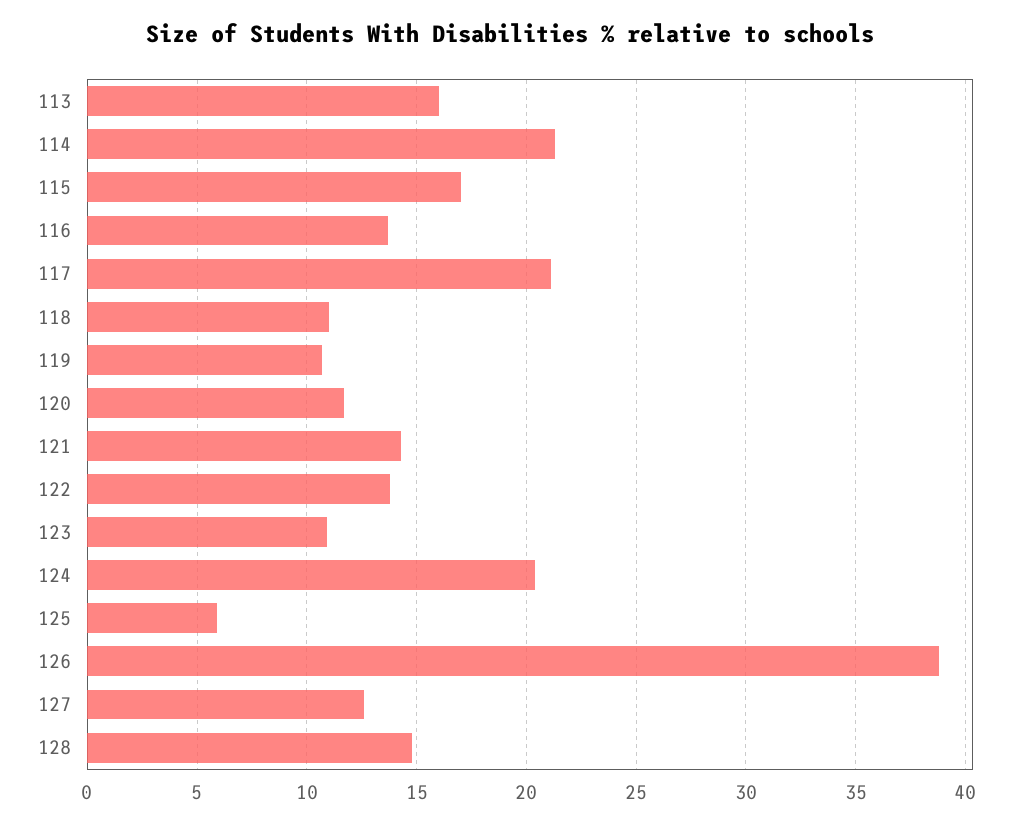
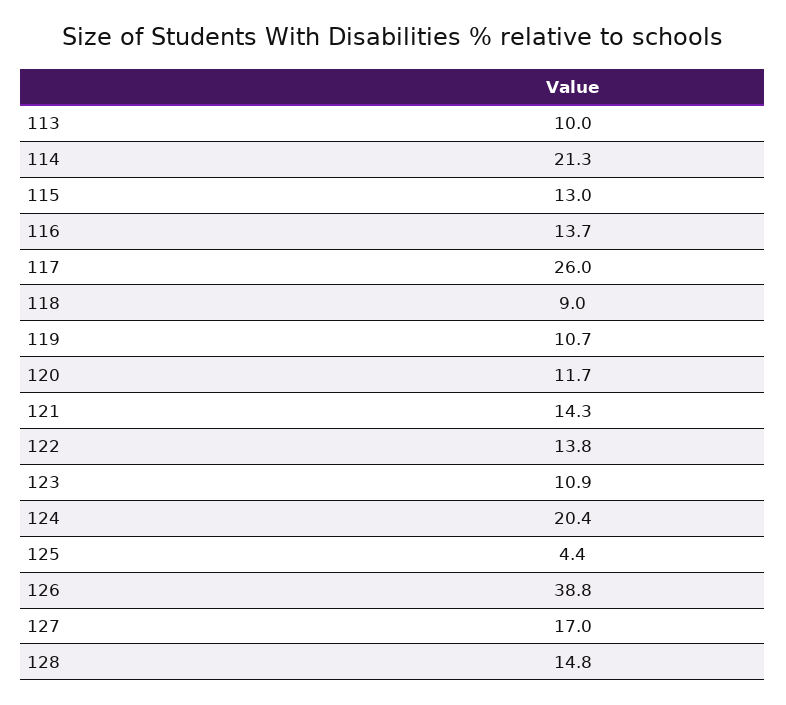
  {
-   "113": 16,
+   "113": 10,
    "114": 21.3,
-   "115": 17,
+   "115": 13,
    "116": 13.7,
-   "117": 21,
+   "117": 26,
-   "118": 11,
+   "118": 9,
    "119": 10.7,
    "120": 11.7,
    "121": 14.3,
    "122": 13.8,
    "123": 10.9,
    "124": 20.4,
-   "125": 6,
+   "125": 4.4,
    "126": 38.8,
-   "127": 12.5,
+   "127": 17,
    "128": 14.8
  }

